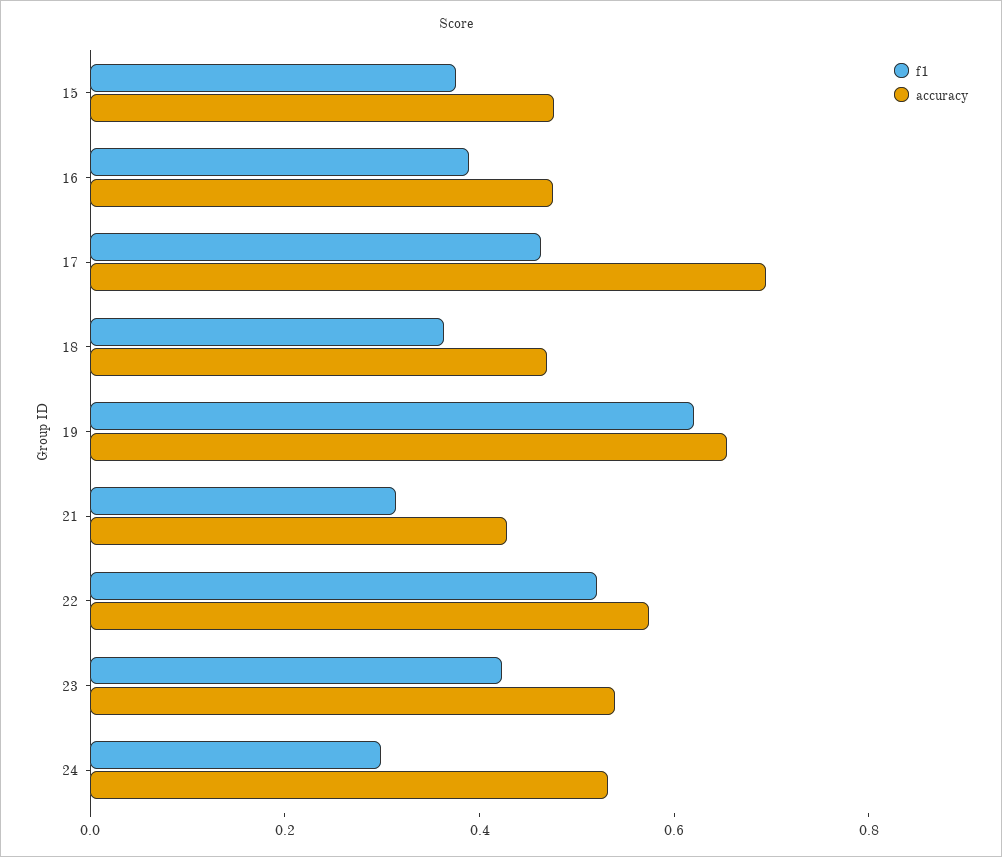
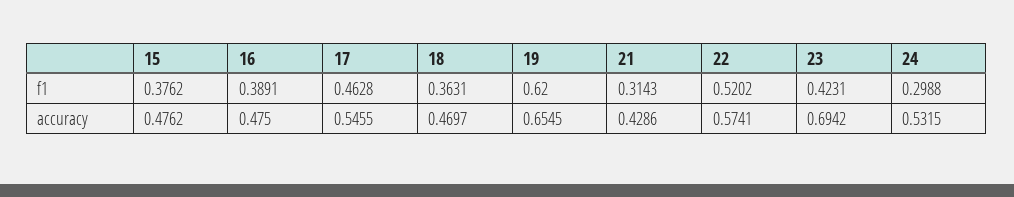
  {
    "f1": {
      "15": 0.3762,
      "16": 0.3891,
      "17": 0.4628,
      "18": 0.3631,
      "19": 0.62,
      "21": 0.3143,
      "22": 0.5202,
      "23": 0.4231,
      "24": 0.2988
    },
    "accuracy": {
      "15": 0.4762,
      "16": 0.475,
-     "17": 0.7,
+     "17": 0.5455,
      "18": 0.4697,
      "19": 0.6545,
      "21": 0.4286,
      "22": 0.5741,
-     "23": 0.55,
+     "23": 0.6942,
      "24": 0.5315
    }
  }

